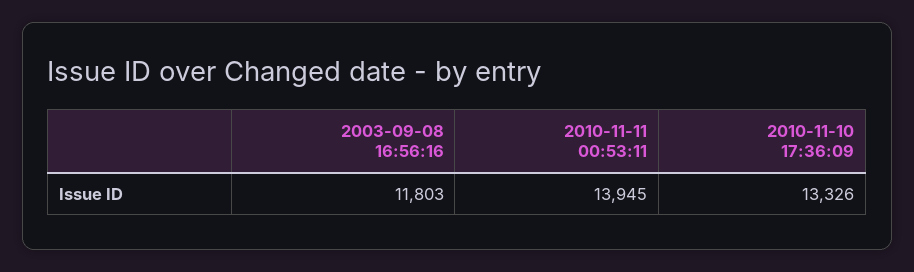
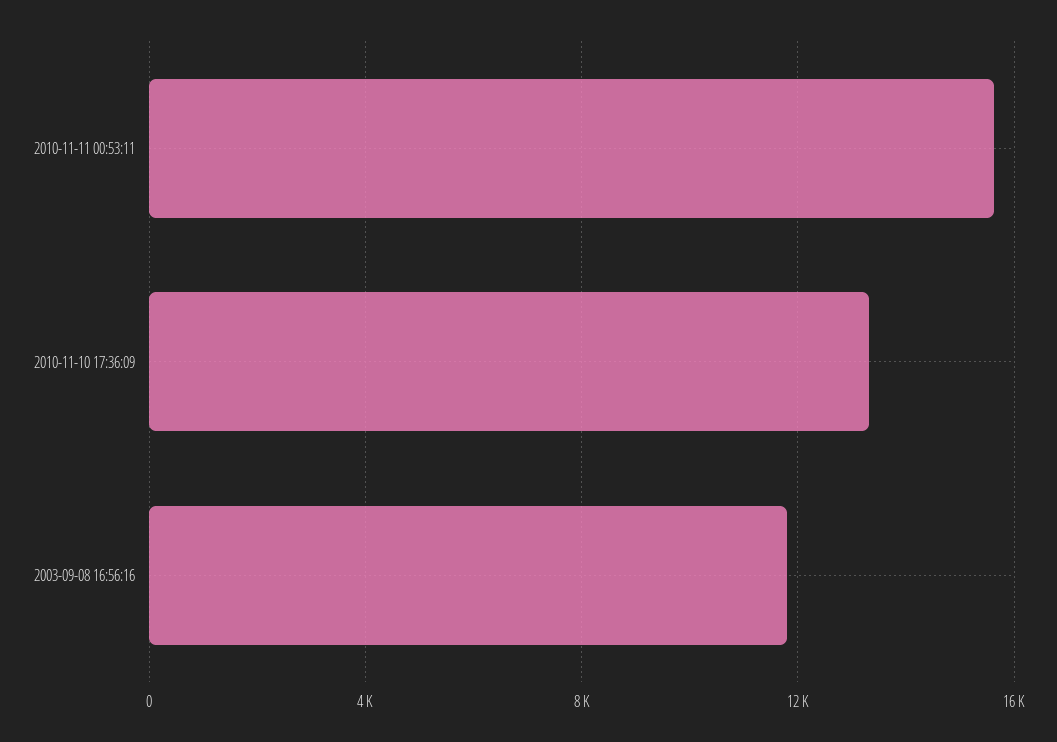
  {
    "2003-09-08 16:56:16": 11803,
-   "2010-11-11 00:53:11": 13945,
+   "2010-11-11 00:53:11": 15500,
    "2010-11-10 17:36:09": 13326
  }

